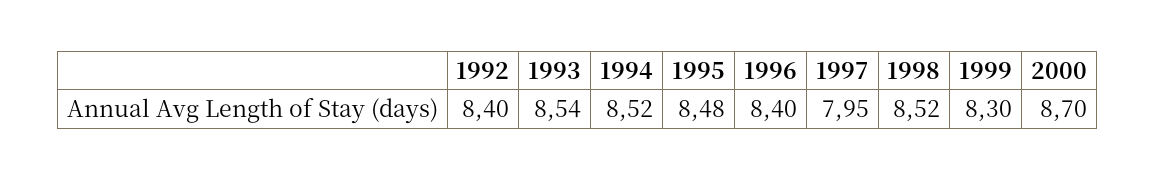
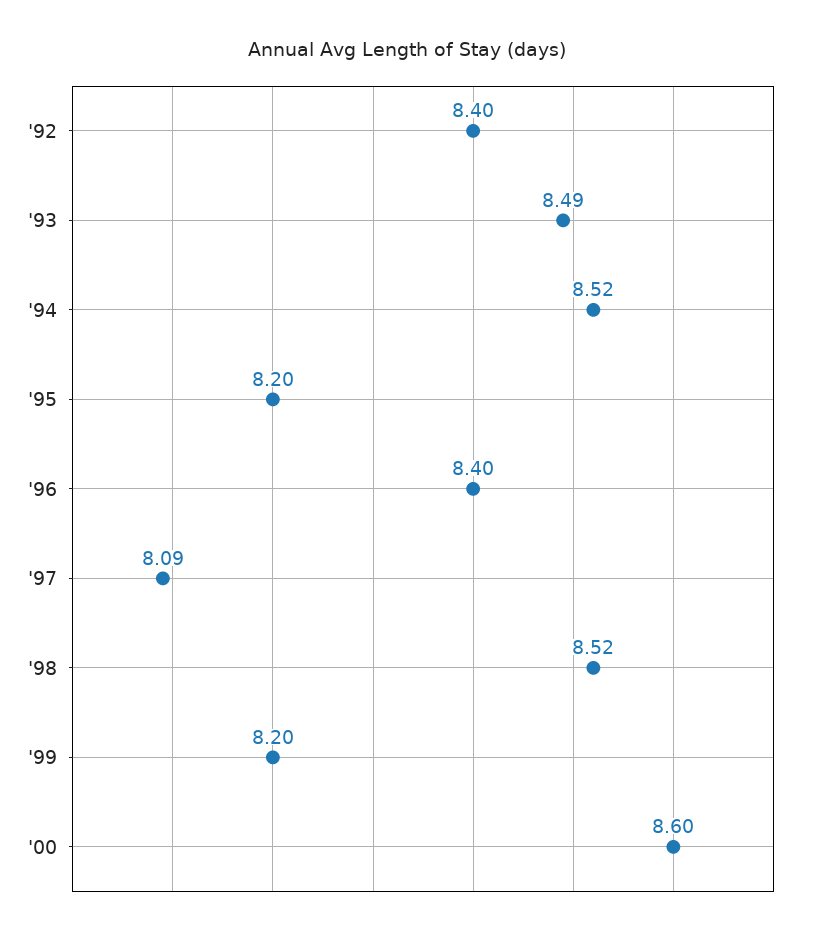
  {
    "1992": 8.4,
-   "1993": 8.54,
+   "1993": 8.49,
    "1994": 8.52,
-   "1995": 8.48,
+   "1995": 8.2,
    "1996": 8.4,
-   "1997": 7.95,
+   "1997": 8.09,
    "1998": 8.52,
-   "1999": 8.3,
+   "1999": 8.2,
-   "2000": 8.7
+   "2000": 8.6
  }

